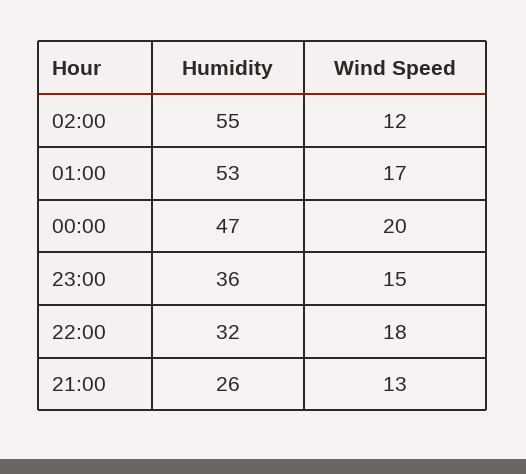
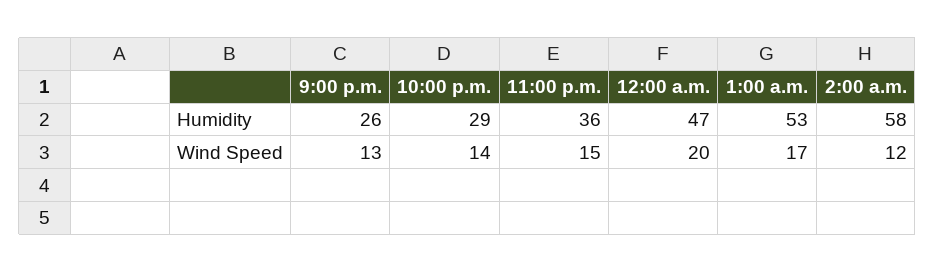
  {
    "Humidity": {
-     "02:00": 55,
+     "02:00": 58,
      "01:00": 53,
      "00:00": 47,
      "23:00": 36,
-     "22:00": 32,
+     "22:00": 29,
      "21:00": 26
    },
    "Wind Speed": {
      "02:00": 12,
      "01:00": 17,
      "00:00": 20,
      "23:00": 15,
-     "22:00": 18,
+     "22:00": 14,
      "21:00": 13
    }
  }

